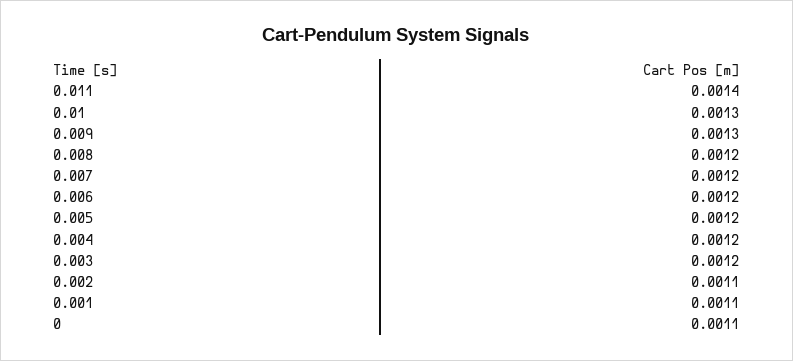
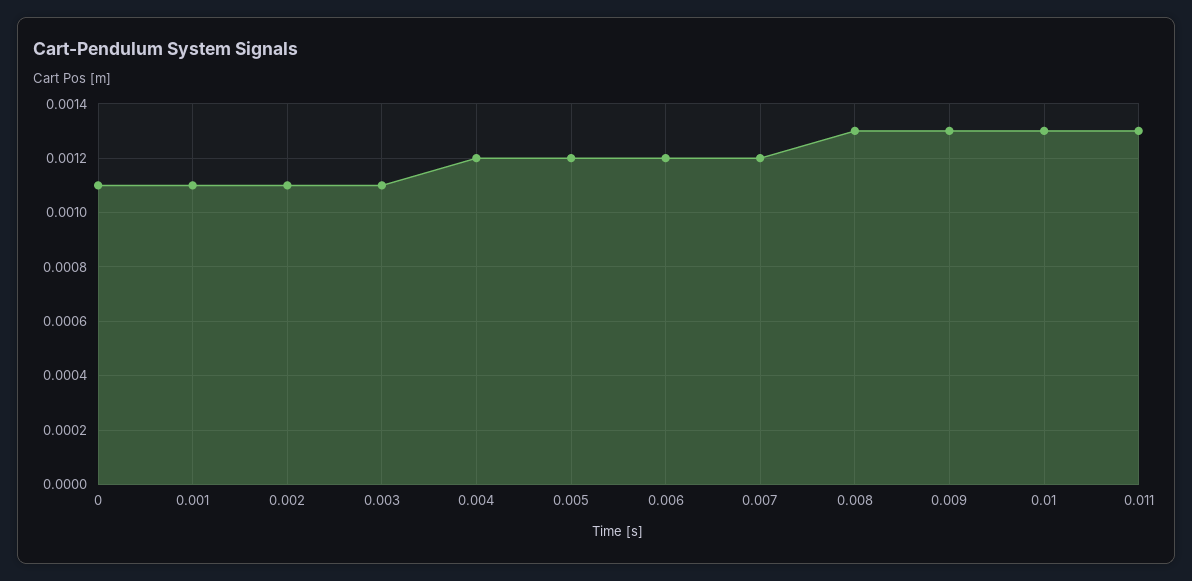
  {
-   "0.011": 0.0014,
+   "0.011": 0.0013,
    "0.01": 0.0013,
    "0.009": 0.0013,
-   "0.008": 0.0012,
+   "0.008": 0.0013,
    "0.007": 0.0012,
    "0.006": 0.0012,
    "0.005": 0.0012,
    "0.004": 0.0012,
-   "0.003": 0.0012,
+   "0.003": 0.0011,
    "0.002": 0.0011,
    "0.001": 0.0011,
    "0": 0.0011
  }

